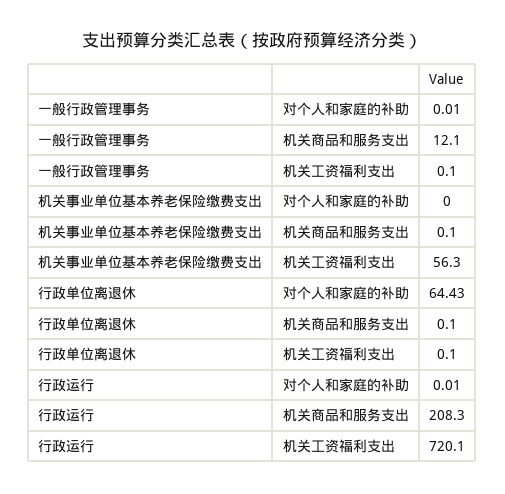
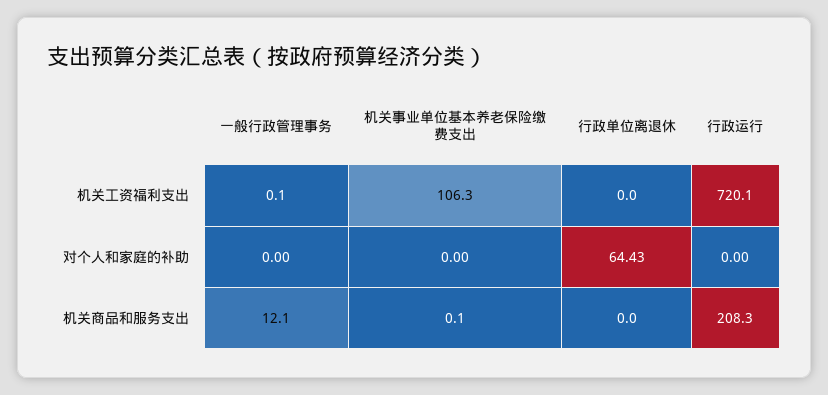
  {
    "一般行政管理事务": {
-     "对个人和家庭的补助": 0.01,
+     "对个人和家庭的补助": 0,
      "机关商品和服务支出": 12.1,
      "机关工资福利支出": 0.1
    },
    "机关事业单位基本养老保险缴费支出": {
      "对个人和家庭的补助": 0,
      "机关商品和服务支出": 0.1,
-     "机关工资福利支出": 56.3
+     "机关工资福利支出": 106.3
    },
    "行政单位离退休": {
      "对个人和家庭的补助": 64.43,
-     "机关商品和服务支出": 0.1,
+     "机关商品和服务支出": 0,
-     "机关工资福利支出": 0.1
+     "机关工资福利支出": 0
    },
    "行政运行": {
-     "对个人和家庭的补助": 0.01,
+     "对个人和家庭的补助": 0,
      "机关商品和服务支出": 208.3,
      "机关工资福利支出": 720.1
    }
  }

